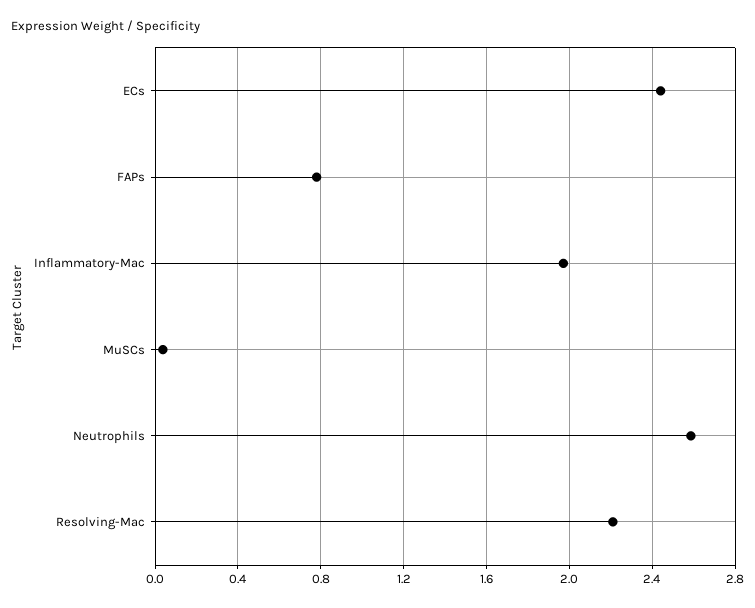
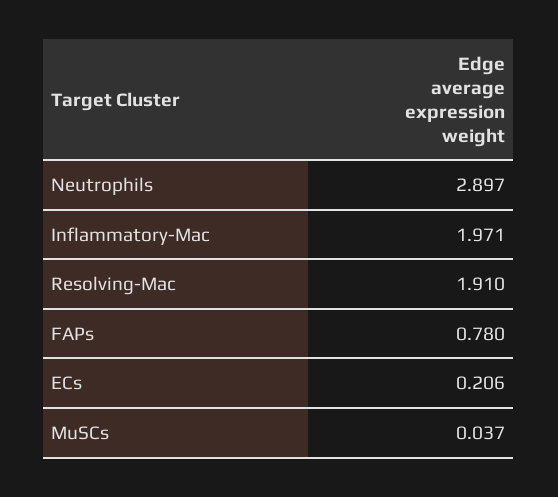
  {
-   "ECs": 2.45,
+   "ECs": 0.206,
    "FAPs": 0.78,
    "Inflammatory-Mac": 1.971,
    "MuSCs": 0.037,
-   "Neutrophils": 2.6,
+   "Neutrophils": 2.897,
-   "Resolving-Mac": 2.2
+   "Resolving-Mac": 1.91
  }

